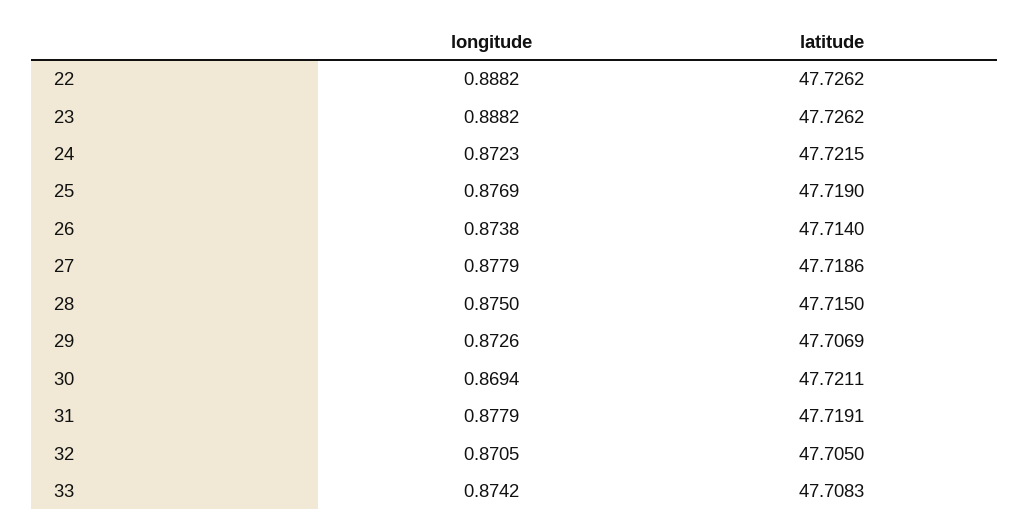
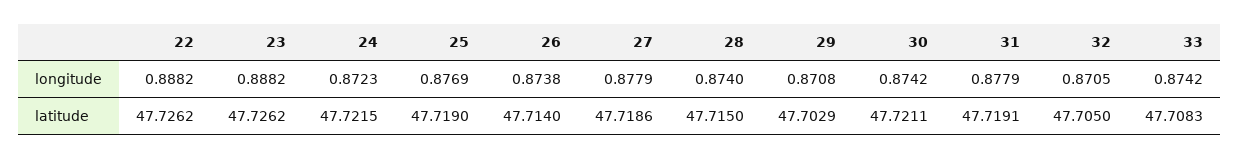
  {
    "longitude": {
      "22": 0.8882,
      "23": 0.8882,
      "24": 0.8723,
      "25": 0.8769,
      "26": 0.8738,
      "27": 0.8779,
-     "28": 0.875,
+     "28": 0.874,
-     "29": 0.8726,
+     "29": 0.8708,
-     "30": 0.8694,
+     "30": 0.8742,
      "31": 0.8779,
      "32": 0.8705,
      "33": 0.8742
    },
    "latitude": {
      "22": 47.7262,
      "23": 47.7262,
      "24": 47.7215,
      "25": 47.719,
      "26": 47.714,
      "27": 47.7186,
      "28": 47.715,
-     "29": 47.7069,
+     "29": 47.7029,
      "30": 47.7211,
      "31": 47.7191,
      "32": 47.705,
      "33": 47.7083
    }
  }

